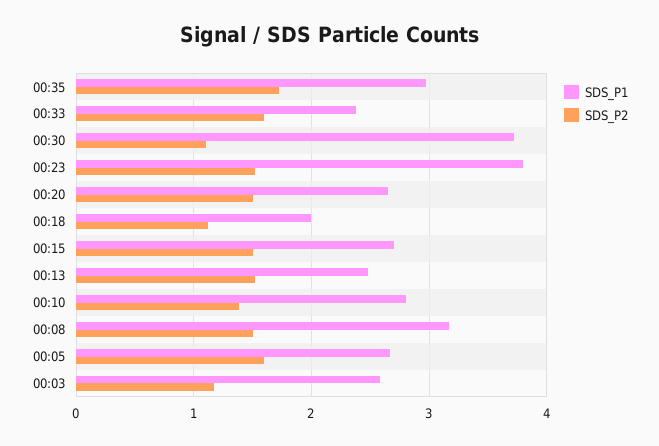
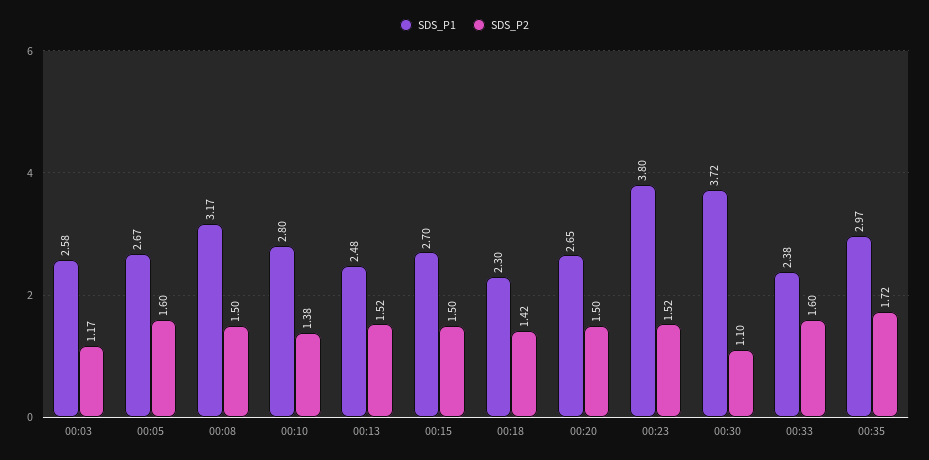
  {
    "SDS_P1": {
      "00:35": 2.97,
      "00:33": 2.38,
      "00:30": 3.72,
      "00:23": 3.8,
      "00:20": 2.65,
-     "00:18": 2,
+     "00:18": 2.3,
      "00:15": 2.7,
      "00:13": 2.48,
      "00:10": 2.8,
      "00:08": 3.17,
      "00:05": 2.67,
      "00:03": 2.58
    },
    "SDS_P2": {
      "00:35": 1.72,
      "00:33": 1.6,
      "00:30": 1.1,
      "00:23": 1.52,
      "00:20": 1.5,
-     "00:18": 1.1,
+     "00:18": 1.42,
      "00:15": 1.5,
      "00:13": 1.52,
      "00:10": 1.38,
      "00:08": 1.5,
      "00:05": 1.6,
      "00:03": 1.17
    }
  }

